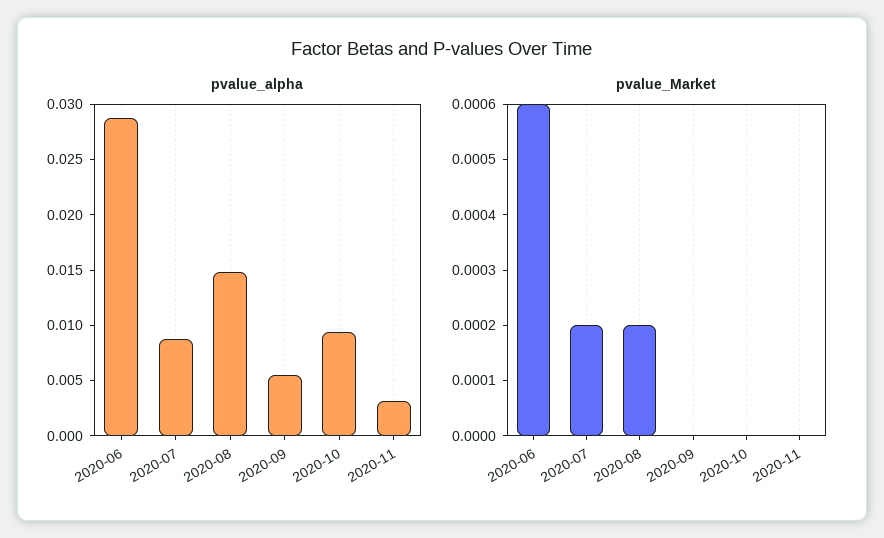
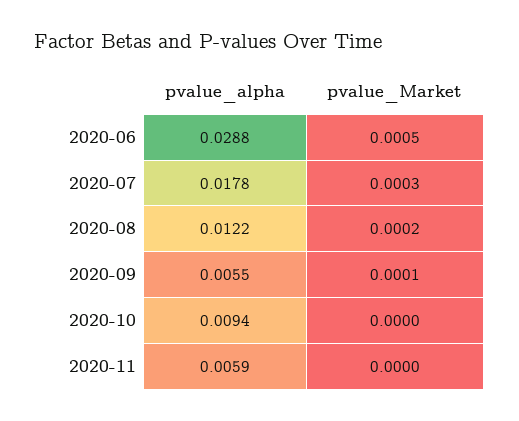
  {
    "pvalue_alpha": {
      "2020-06": 0.0288,
-     "2020-07": 0.009,
+     "2020-07": 0.0178,
-     "2020-08": 0.015,
+     "2020-08": 0.0122,
      "2020-09": 0.0055,
      "2020-10": 0.0094,
-     "2020-11": 0.003
+     "2020-11": 0.0059
    },
    "pvalue_Market": {
-     "2020-06": 0.0006,
+     "2020-06": 0.0005,
-     "2020-07": 0.0002,
+     "2020-07": 0.0003,
      "2020-08": 0.0002,
-     "2020-09": 0,
+     "2020-09": 0.0001,
      "2020-10": 0,
      "2020-11": 0
    }
  }

